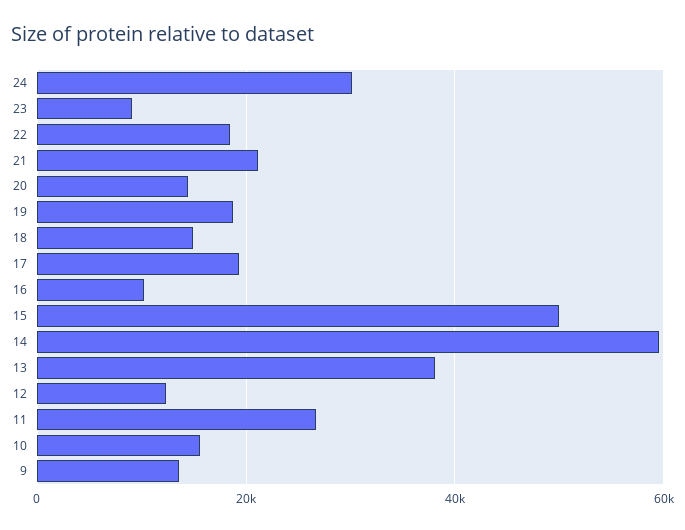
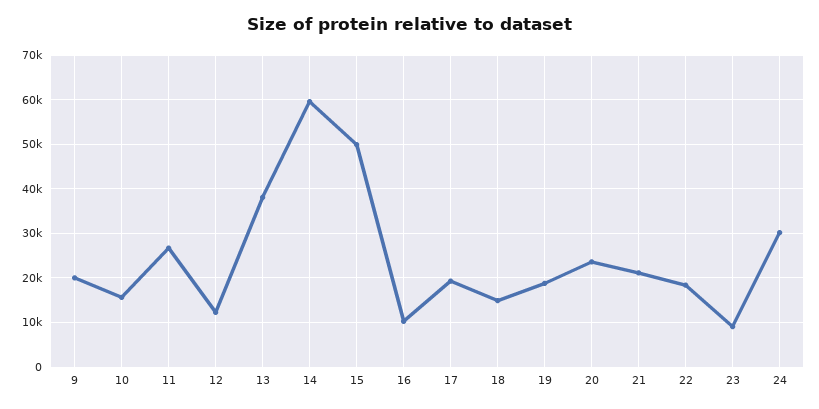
  {
    "24": 30000,
    "23": 10000,
    "22": 18000,
    "21": 22000,
-   "20": 14000,
+   "20": 24000,
    "19": 18000,
    "18": 14000,
    "17": 20000,
    "16": 10000,
    "15": 50000,
    "14": 60000,
    "13": 38000,
    "12": 12000,
    "11": 26000,
    "10": 16000,
-   "9": 14000
+   "9": 20000
  }

